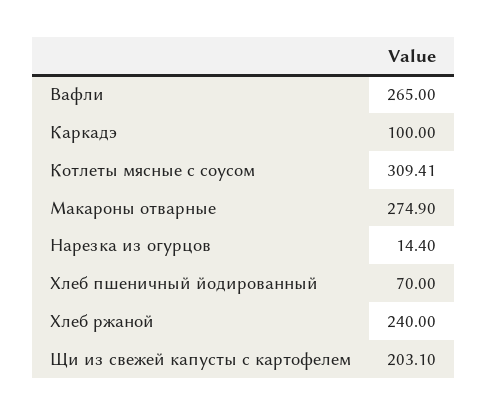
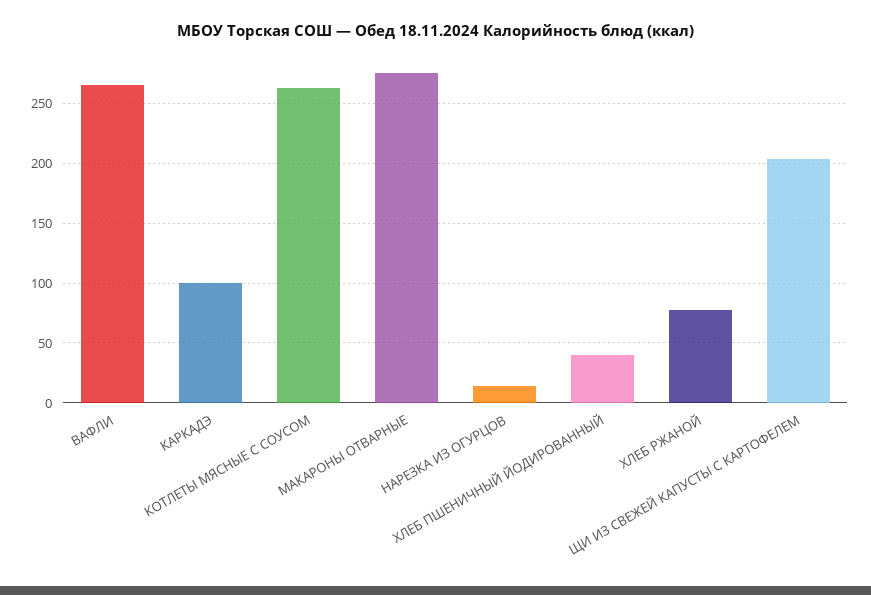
  {
    "Вафли": 265,
    "Каркадэ": 100,
-   "Котлеты мясные с соусом": 309.41,
+   "Котлеты мясные с соусом": 260,
    "Макароны отварные": 274.9,
    "Нарезка из огурцов": 14.4,
-   "Хлеб пшеничный йодированный": 70,
+   "Хлеб пшеничный йодированный": 40,
-   "Хлеб ржаной": 240,
+   "Хлеб ржаной": 80,
    "Щи из свежей капусты с картофелем": 203.1
  }

